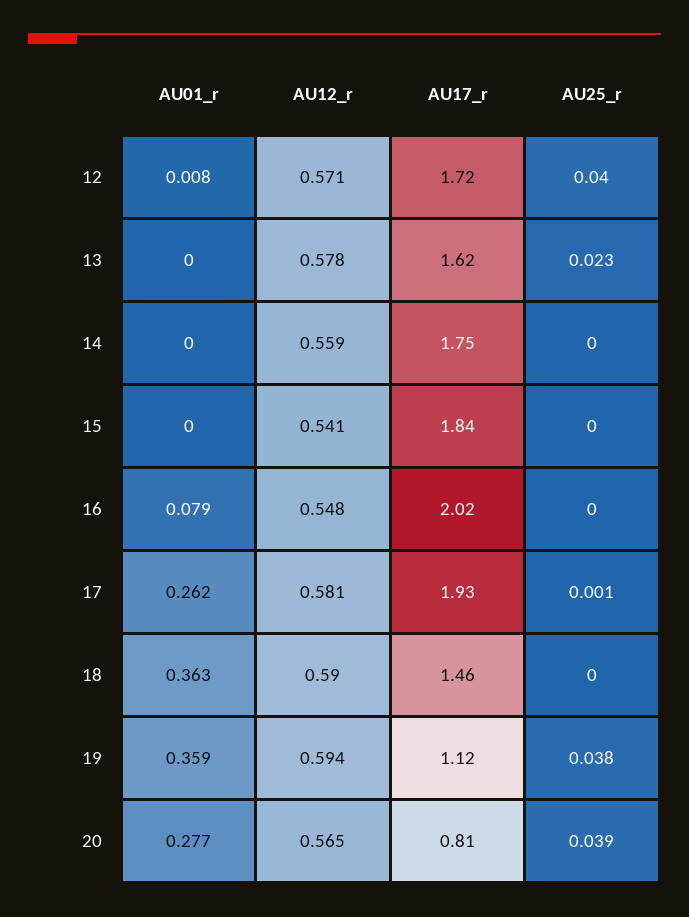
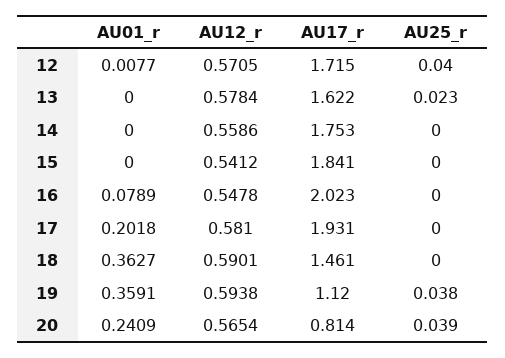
  {
    "AU01_r": {
      "12": 0.0077,
      "13": 0,
      "14": 0,
      "15": 0,
      "16": 0.0789,
-     "17": 0.262,
+     "17": 0.2018,
      "18": 0.3627,
      "19": 0.3591,
-     "20": 0.277
+     "20": 0.2409
    },
    "AU12_r": {
      "12": 0.5705,
      "13": 0.5784,
      "14": 0.5586,
      "15": 0.5412,
      "16": 0.5478,
      "17": 0.581,
      "18": 0.5901,
      "19": 0.5938,
      "20": 0.5654
    },
    "AU17_r": {
      "12": 1.715,
      "13": 1.622,
      "14": 1.753,
      "15": 1.841,
      "16": 2.023,
      "17": 1.931,
      "18": 1.461,
      "19": 1.12,
      "20": 0.814
    },
    "AU25_r": {
      "12": 0.04,
      "13": 0.023,
      "14": 0,
      "15": 0,
      "16": 0,
-     "17": 0.001,
+     "17": 0,
      "18": 0,
      "19": 0.038,
      "20": 0.039
    }
  }

